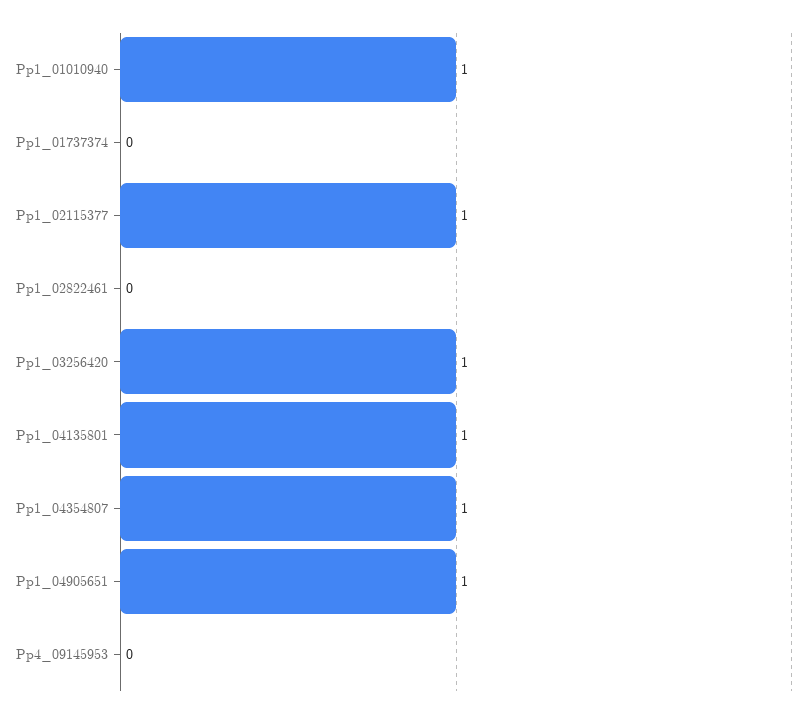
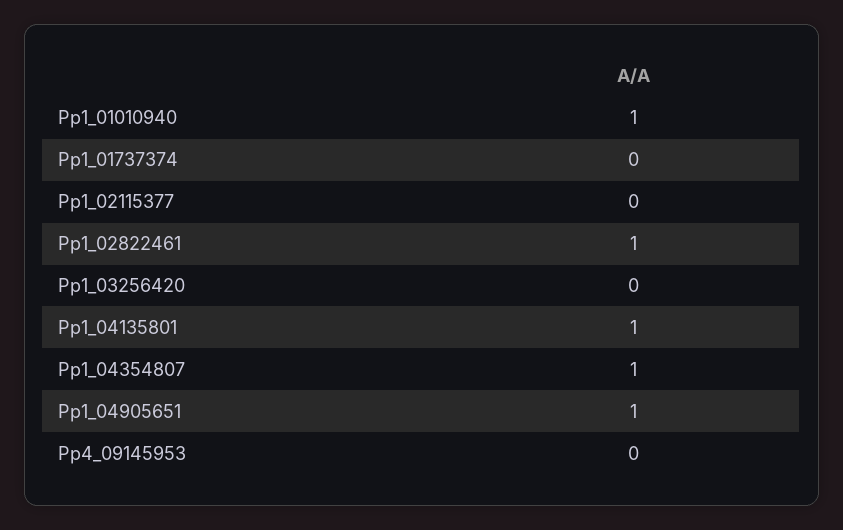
  {
    "Pp1_01010940": 1,
    "Pp1_01737374": 0,
-   "Pp1_02115377": 1,
+   "Pp1_02115377": 0,
-   "Pp1_02822461": 0,
+   "Pp1_02822461": 1,
-   "Pp1_03256420": 1,
+   "Pp1_03256420": 0,
    "Pp1_04135801": 1,
    "Pp1_04354807": 1,
    "Pp1_04905651": 1,
    "Pp4_09145953": 0
  }

